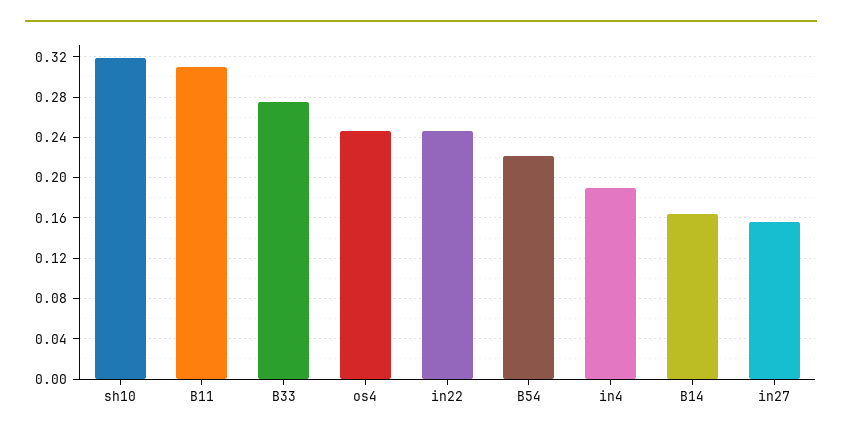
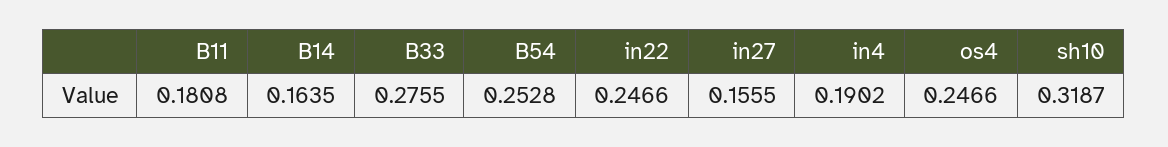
  {
    "sh10": 0.3187,
-   "B11": 0.31,
+   "B11": 0.1808,
    "B33": 0.2755,
    "os4": 0.2466,
    "in22": 0.2466,
-   "B54": 0.22,
+   "B54": 0.2528,
    "in4": 0.1902,
    "B14": 0.1635,
    "in27": 0.1555
  }

